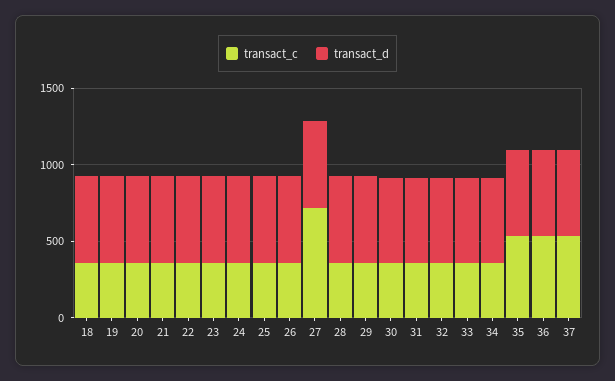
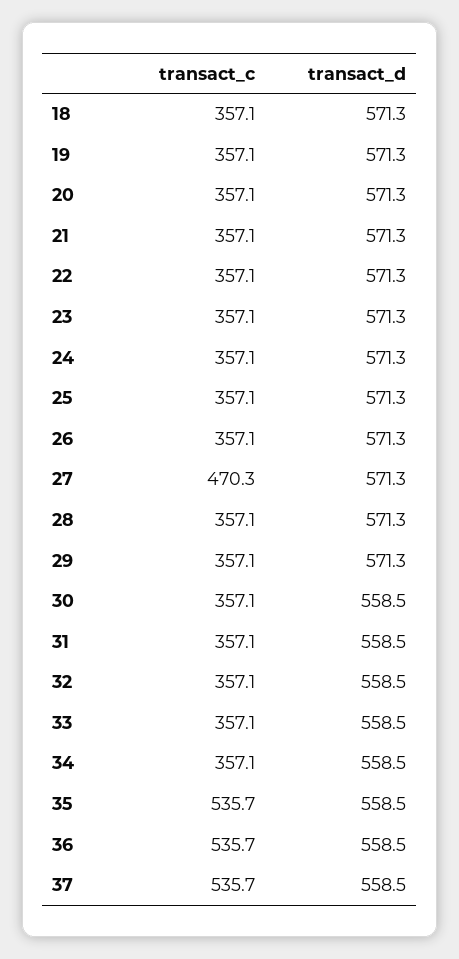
  {
    "transact_c": {
      "18": 357.1,
      "19": 357.1,
      "20": 357.1,
      "21": 357.1,
      "22": 357.1,
      "23": 357.1,
      "24": 357.1,
      "25": 357.1,
      "26": 357.1,
-     "27": 700,
+     "27": 470.3,
      "28": 357.1,
      "29": 357.1,
      "30": 357.1,
      "31": 357.1,
      "32": 357.1,
      "33": 357.1,
      "34": 357.1,
      "35": 535.7,
      "36": 535.7,
      "37": 535.7
    },
    "transact_d": {
      "18": 571.3,
      "19": 571.3,
      "20": 571.3,
      "21": 571.3,
      "22": 571.3,
      "23": 571.3,
      "24": 571.3,
      "25": 571.3,
      "26": 571.3,
      "27": 571.3,
      "28": 571.3,
      "29": 571.3,
      "30": 558.5,
      "31": 558.5,
      "32": 558.5,
      "33": 558.5,
      "34": 558.5,
      "35": 558.5,
      "36": 558.5,
      "37": 558.5
    }
  }

